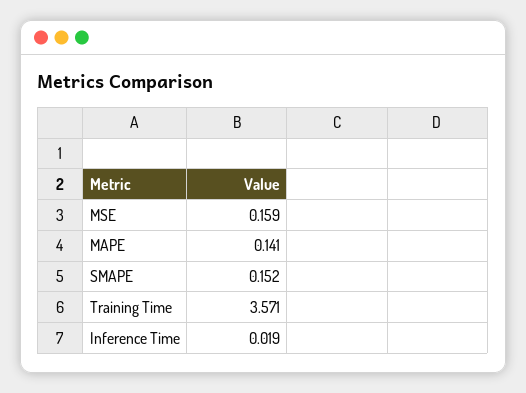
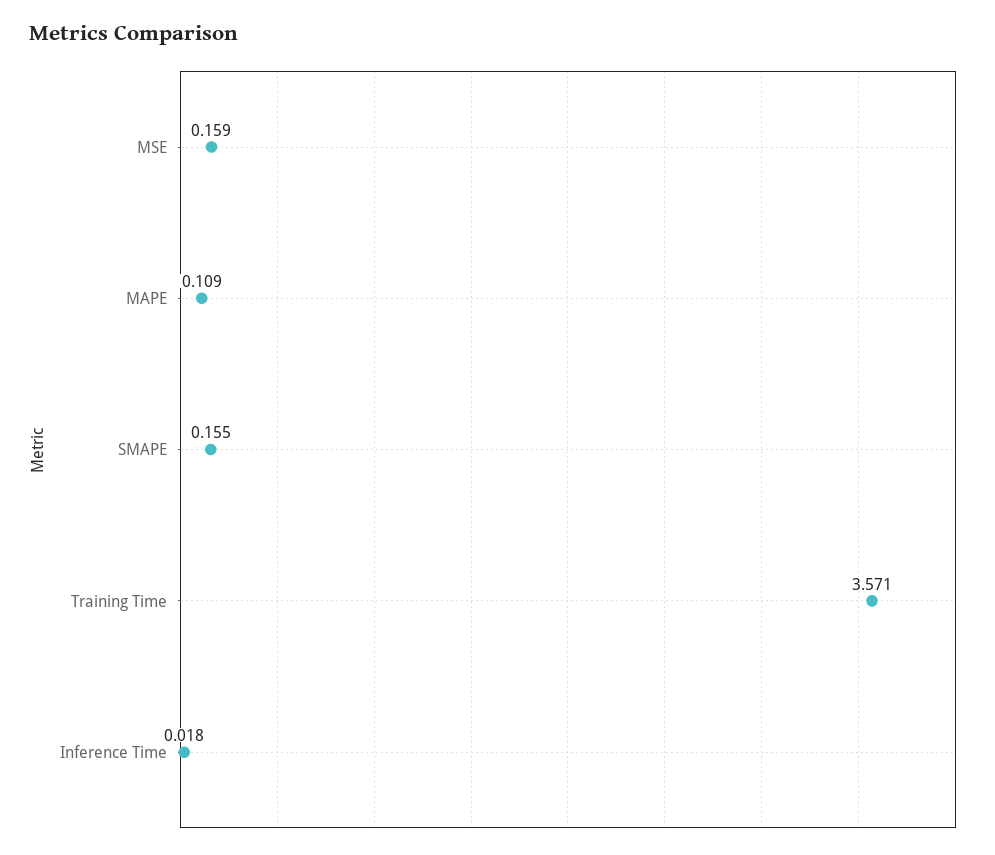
  {
    "MSE": 0.159,
-   "MAPE": 0.141,
+   "MAPE": 0.109,
-   "SMAPE": 0.152,
+   "SMAPE": 0.155,
    "Training Time": 3.571,
-   "Inference Time": 0.019
+   "Inference Time": 0.018
  }

